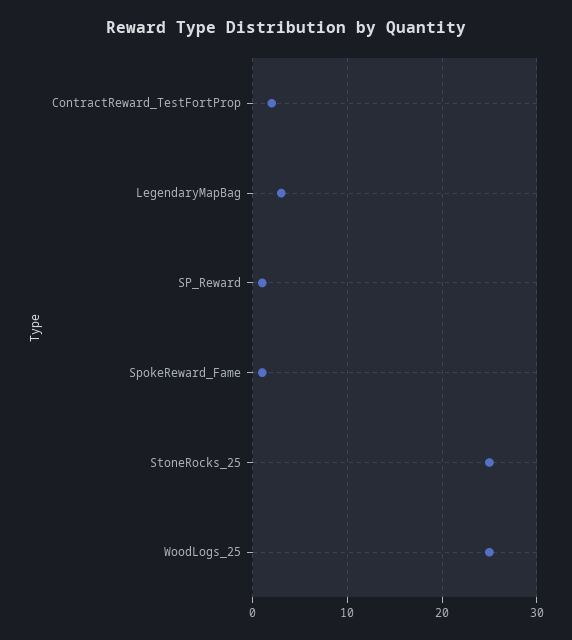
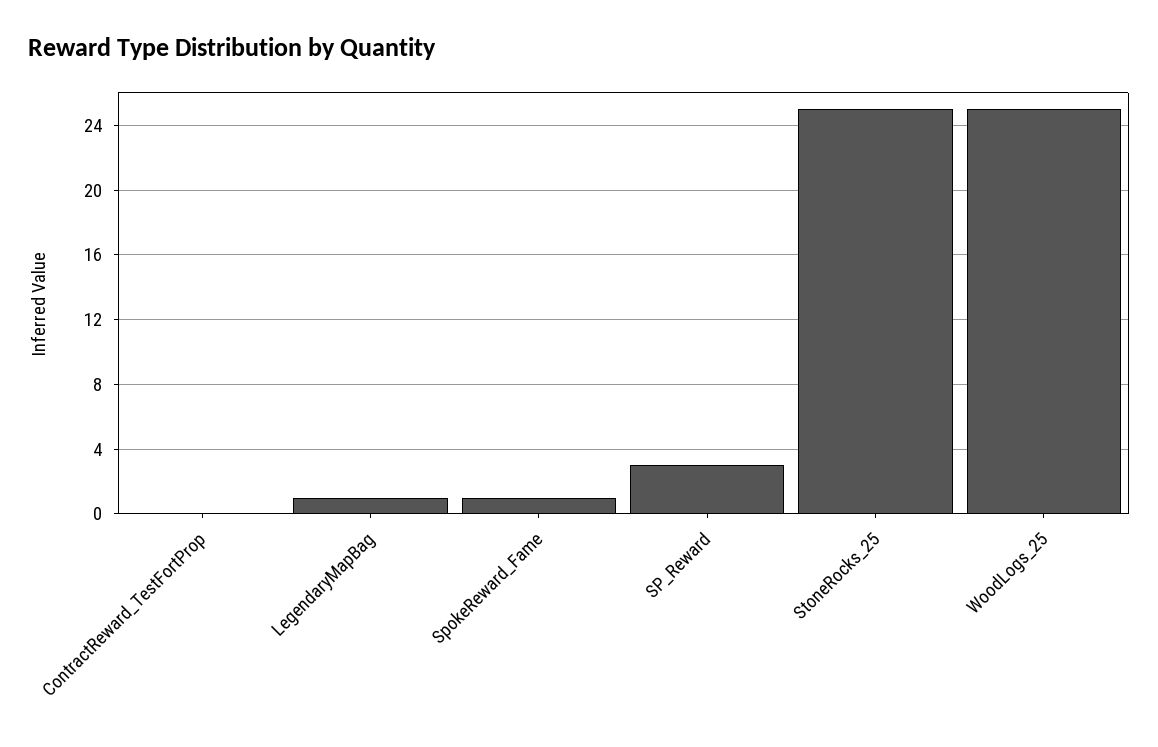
  {
-   "ContractReward_TestFortProp": 2,
+   "ContractReward_TestFortProp": 0,
-   "LegendaryMapBag": 3,
+   "LegendaryMapBag": 1,
-   "SP_Reward": 1,
+   "SP_Reward": 3,
    "SpokeReward_Fame": 1,
    "StoneRocks_25": 25,
    "WoodLogs_25": 25
  }

